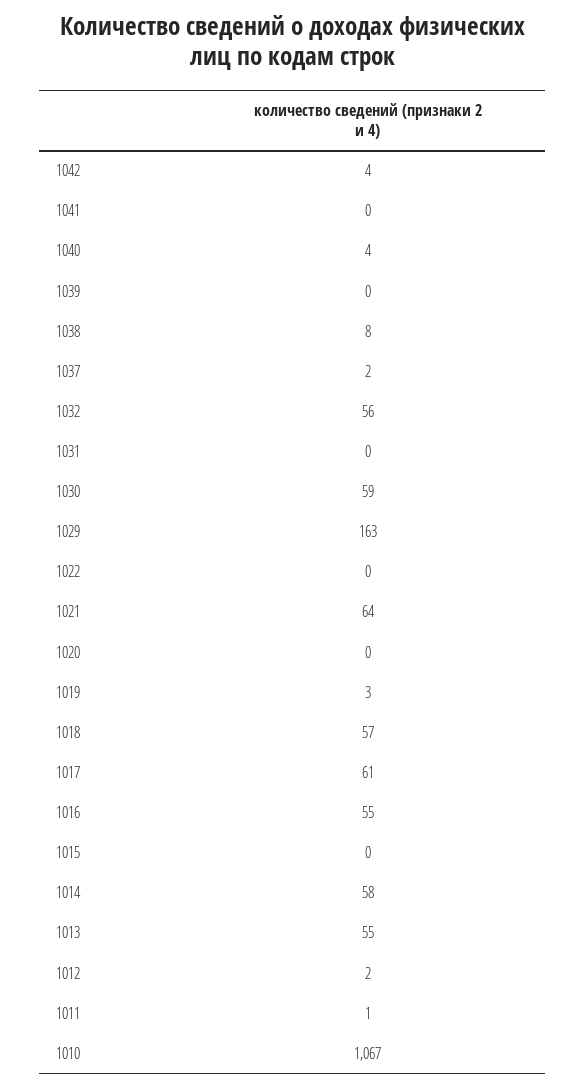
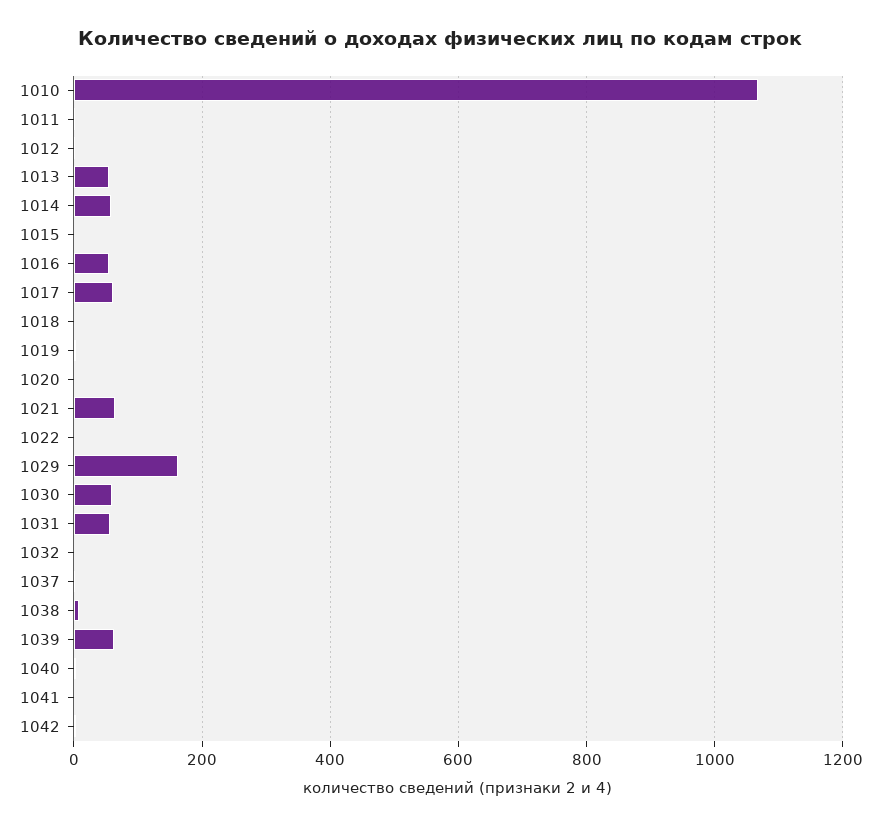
  {
    "1042": 4,
    "1041": 0,
    "1040": 4,
-   "1039": 0,
+   "1039": 60,
    "1038": 8,
    "1037": 2,
-   "1032": 56,
+   "1032": 0,
-   "1031": 0,
+   "1031": 60,
    "1030": 59,
    "1029": 163,
    "1022": 0,
    "1021": 64,
    "1020": 0,
    "1019": 3,
-   "1018": 57,
+   "1018": 0,
    "1017": 61,
    "1016": 55,
    "1015": 0,
    "1014": 58,
    "1013": 55,
    "1012": 2,
    "1011": 1,
    "1010": 1067
  }

